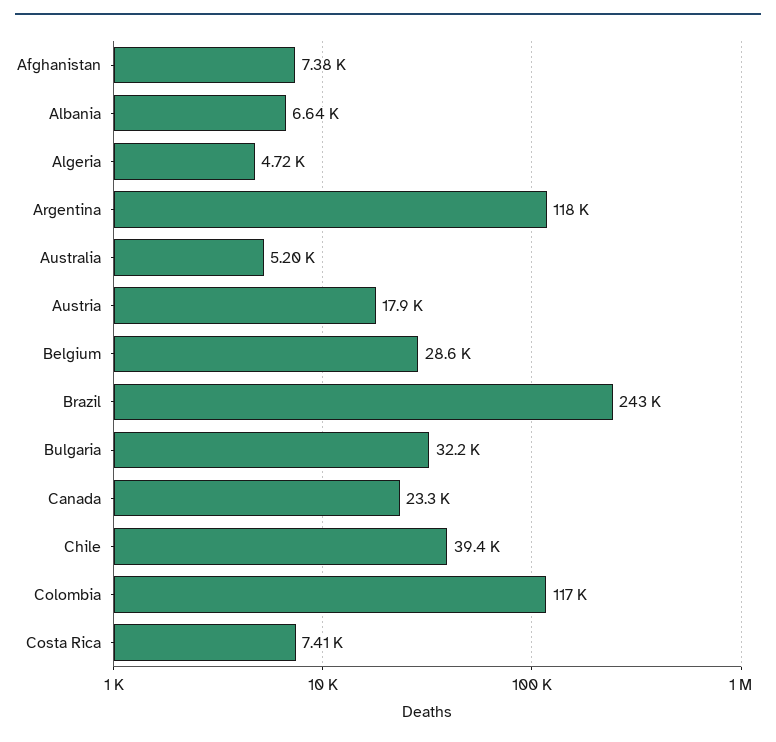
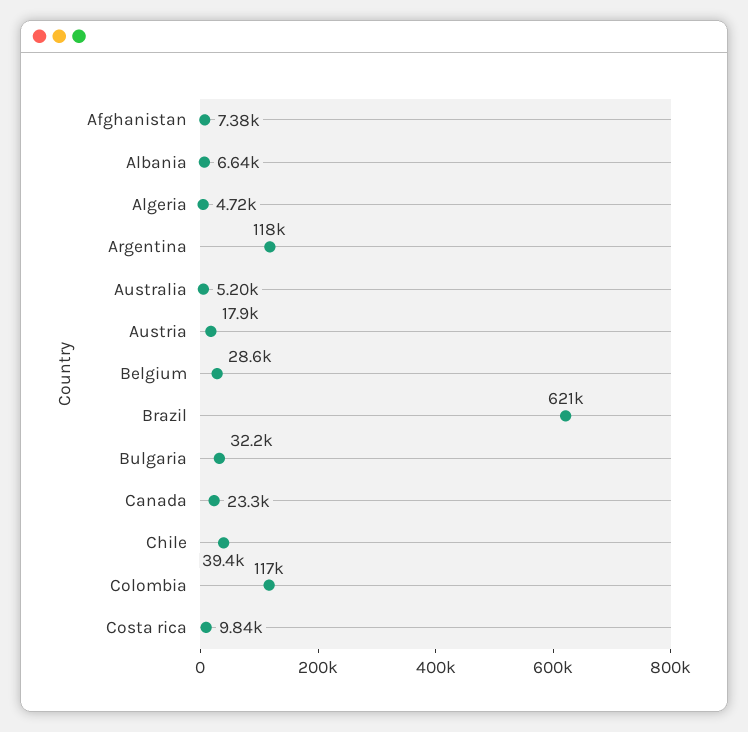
  {
    "Afghanistan": 7380,
    "Albania": 6640,
    "Algeria": 4720,
    "Argentina": 118000,
    "Australia": 5200,
    "Austria": 17900,
    "Belgium": 28600,
-   "Brazil": 243000,
+   "Brazil": 621000,
    "Bulgaria": 32200,
    "Canada": 23300,
    "Chile": 39400,
    "Colombia": 117000,
-   "Costa Rica": 7410
+   "Costa Rica": 9840
  }

